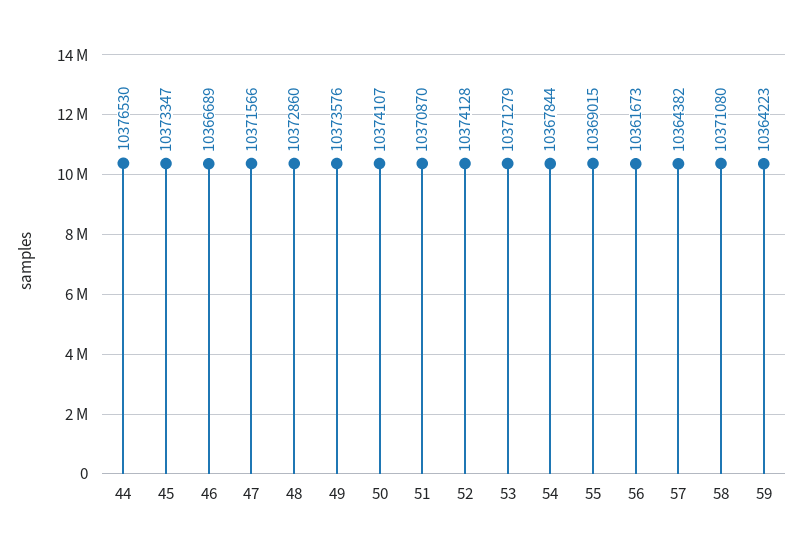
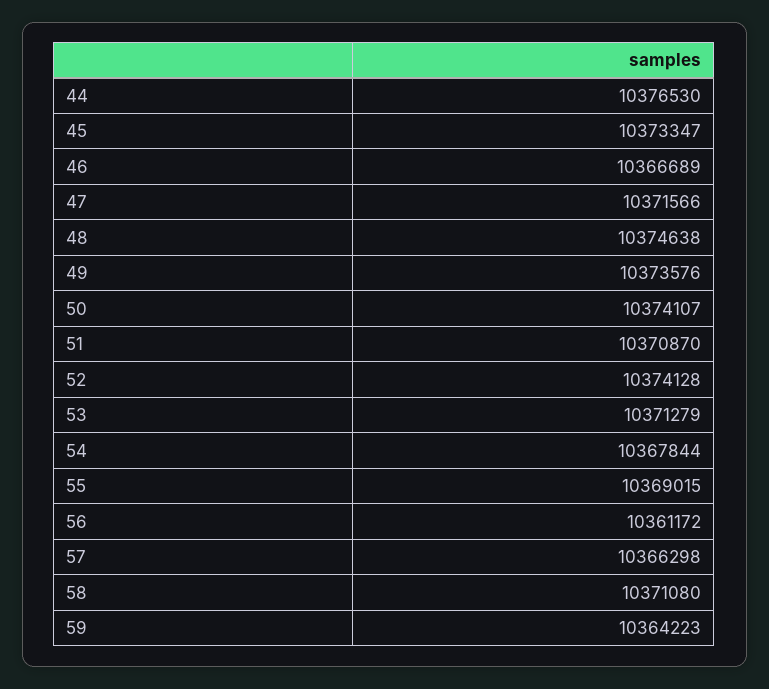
  {
    "44": 10376530,
    "45": 10373347,
    "46": 10366689,
    "47": 10371566,
-   "48": 10372860,
+   "48": 10374638,
    "49": 10373576,
    "50": 10374107,
    "51": 10370870,
    "52": 10374128,
    "53": 10371279,
    "54": 10367844,
    "55": 10369015,
-   "56": 10361673,
+   "56": 10361172,
-   "57": 10364382,
+   "57": 10366298,
    "58": 10371080,
    "59": 10364223
  }

